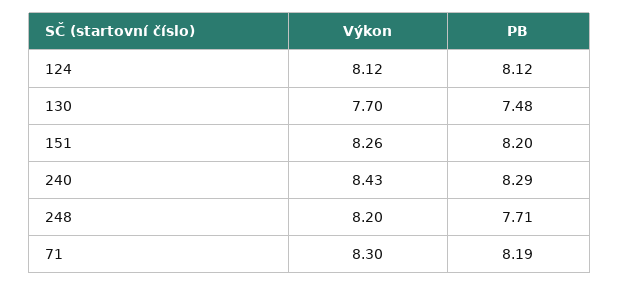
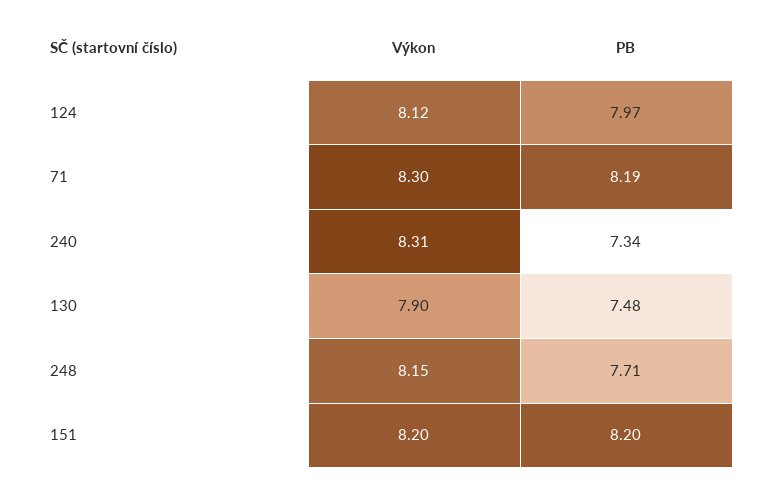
  {
    "Výkon": {
      "124": 8.12,
-     "130": 7.7,
+     "130": 7.9,
-     "151": 8.26,
+     "151": 8.2,
-     "240": 8.43,
+     "240": 8.31,
-     "248": 8.2,
+     "248": 8.15,
      "71": 8.3
    },
    "PB": {
-     "124": 8.12,
+     "124": 7.97,
      "130": 7.48,
      "151": 8.2,
-     "240": 8.29,
+     "240": 7.34,
      "248": 7.71,
      "71": 8.19
    }
  }

